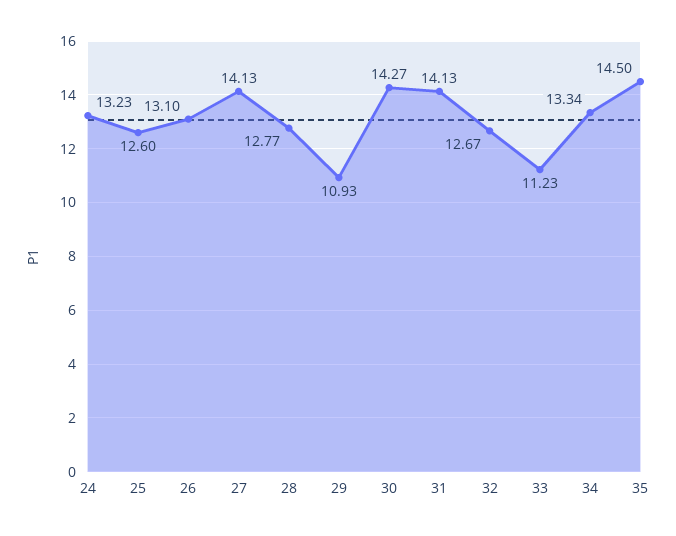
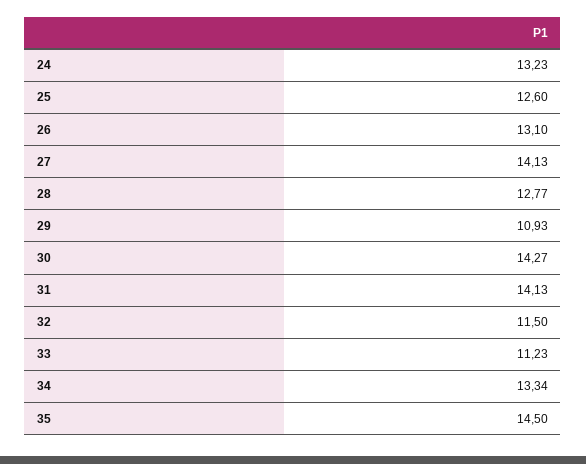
  {
    "24": 13.23,
    "25": 12.6,
    "26": 13.1,
    "27": 14.13,
    "28": 12.77,
    "29": 10.93,
    "30": 14.27,
    "31": 14.13,
-   "32": 12.67,
+   "32": 11.5,
    "33": 11.23,
    "34": 13.34,
    "35": 14.5
  }

